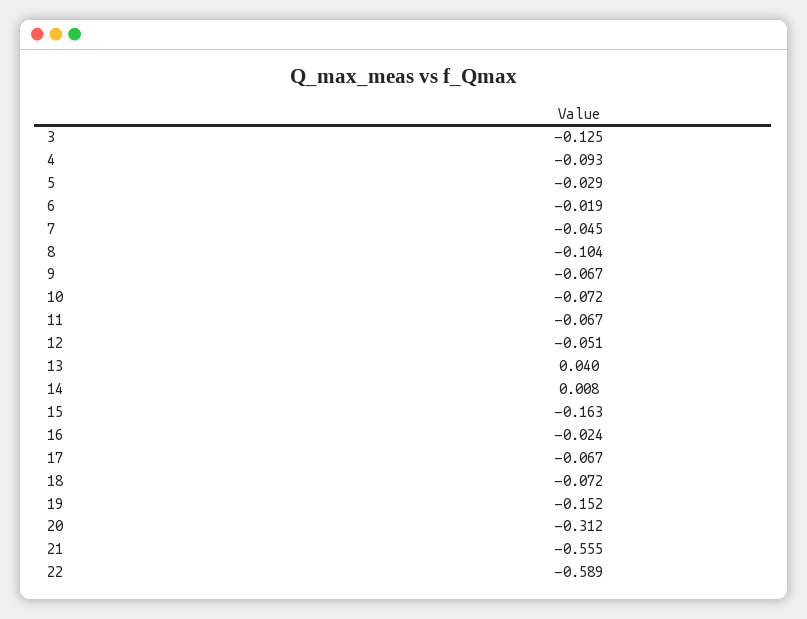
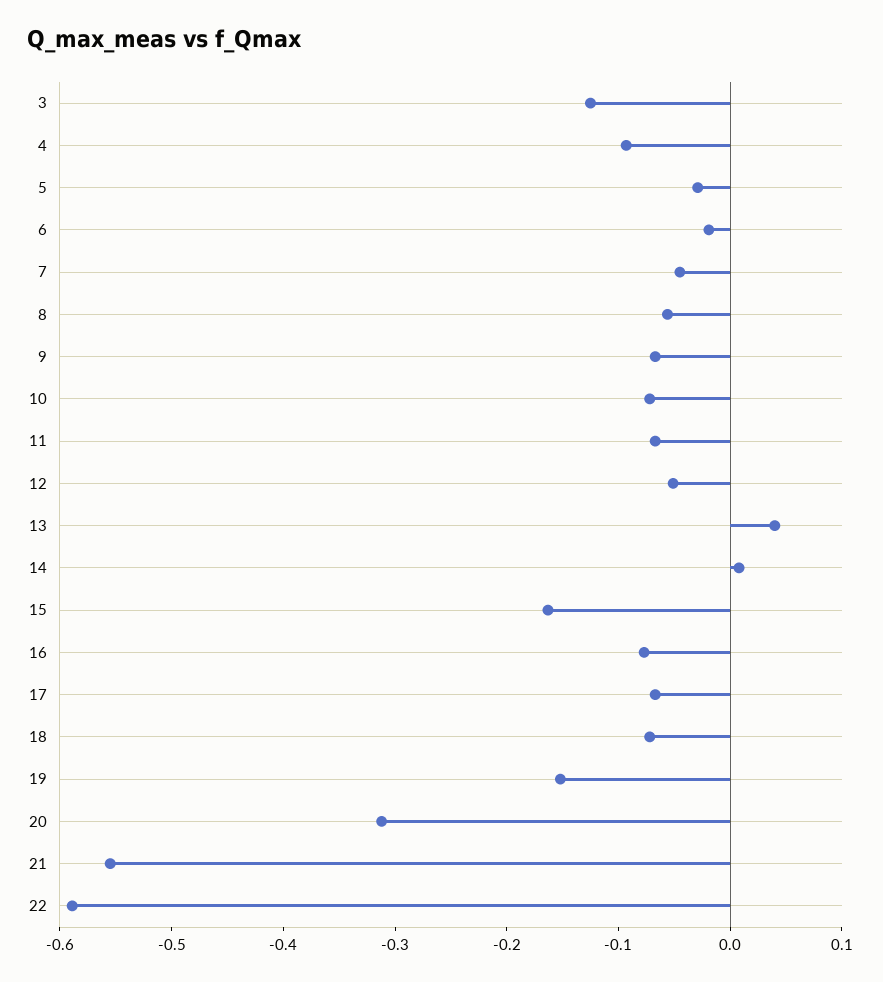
  {
    "3": -0.125,
    "4": -0.093,
    "5": -0.029,
    "6": -0.019,
    "7": -0.045,
-   "8": -0.104,
+   "8": -0.06,
    "9": -0.067,
    "10": -0.072,
    "11": -0.067,
    "12": -0.051,
    "13": 0.04,
    "14": 0.008,
    "15": -0.163,
-   "16": -0.024,
+   "16": -0.08,
    "17": -0.067,
    "18": -0.072,
    "19": -0.152,
    "20": -0.312,
    "21": -0.555,
    "22": -0.589
  }

